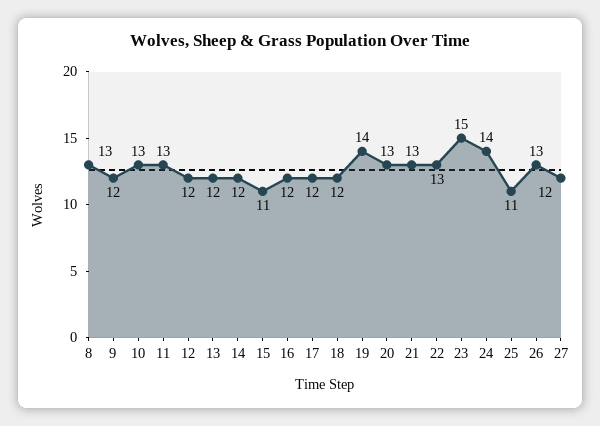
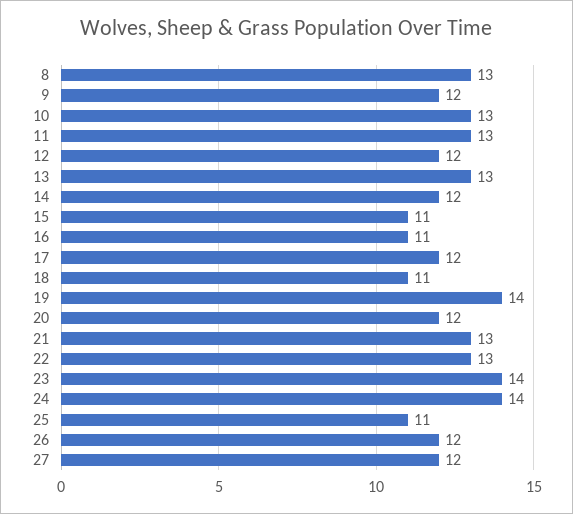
  {
    "8": 13,
    "9": 12,
    "10": 13,
    "11": 13,
    "12": 12,
-   "13": 12,
+   "13": 13,
    "14": 12,
    "15": 11,
-   "16": 12,
+   "16": 11,
    "17": 12,
-   "18": 12,
+   "18": 11,
    "19": 14,
-   "20": 13,
+   "20": 12,
    "21": 13,
    "22": 13,
-   "23": 15,
+   "23": 14,
    "24": 14,
    "25": 11,
-   "26": 13,
+   "26": 12,
    "27": 12
  }

